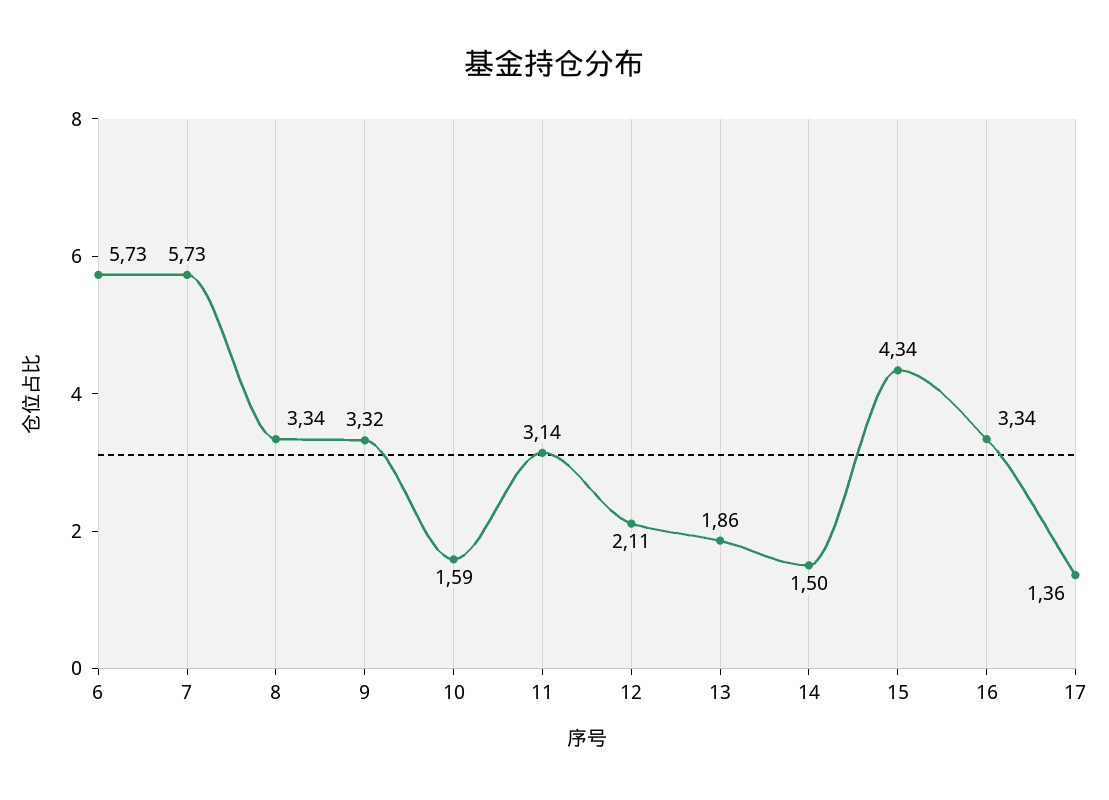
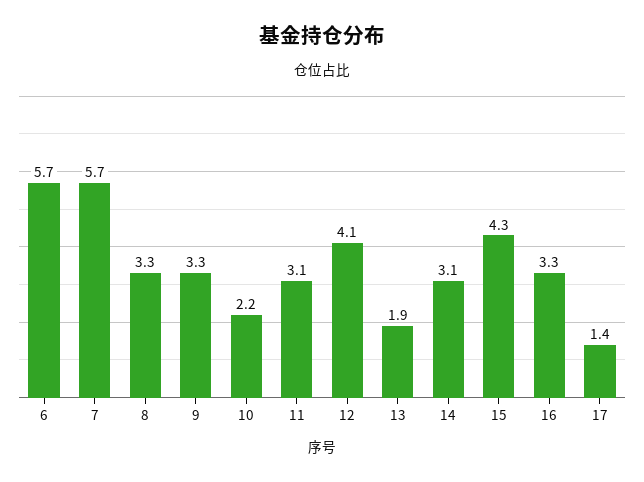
  {
    "6": 5.73,
    "7": 5.73,
    "8": 3.34,
    "9": 3.32,
-   "10": 1.59,
+   "10": 2.2,
    "11": 3.14,
-   "12": 2.11,
+   "12": 4.1,
    "13": 1.86,
-   "14": 1.5,
+   "14": 3.1,
    "15": 4.34,
    "16": 3.34,
    "17": 1.36
  }

